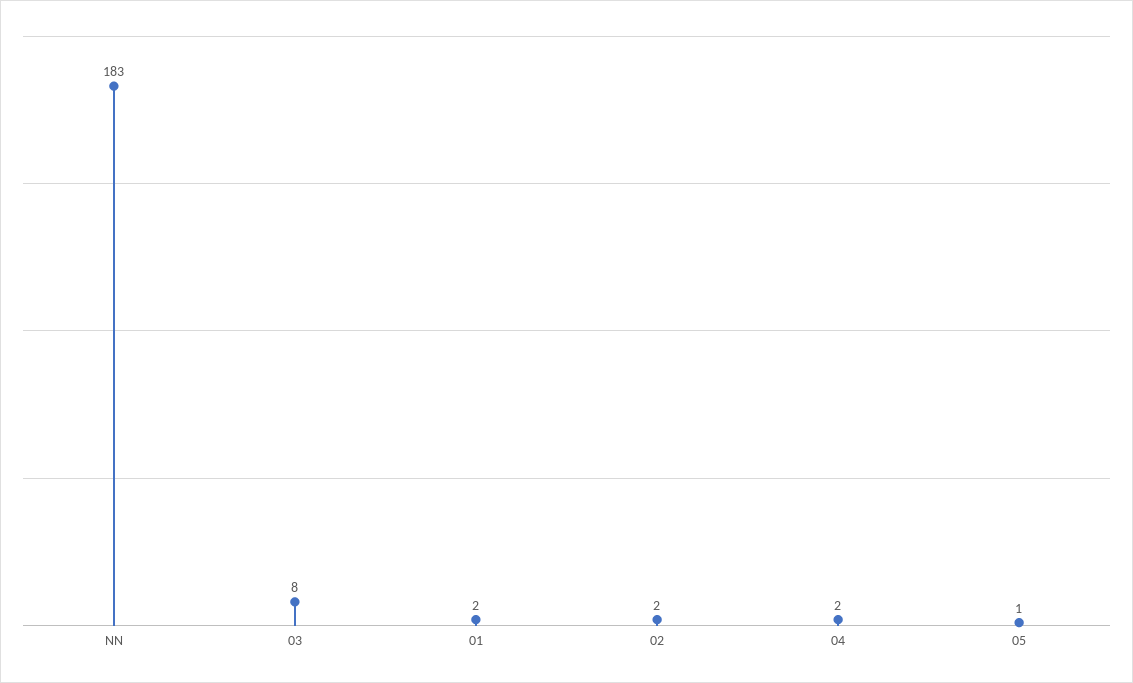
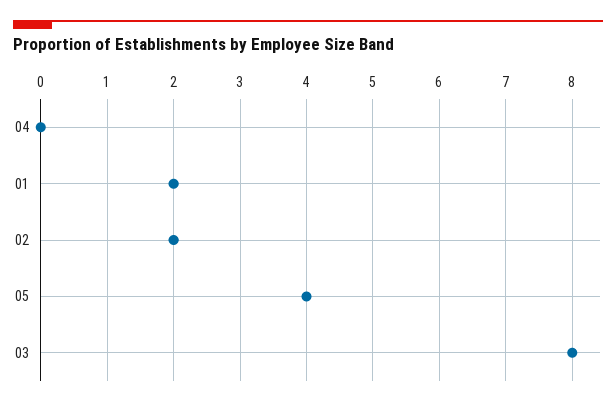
  {
-   "NN": 183,
    "03": 8,
    "01": 2,
    "02": 2,
-   "04": 2,
+   "04": 0,
-   "05": 1
+   "05": 4
  }

